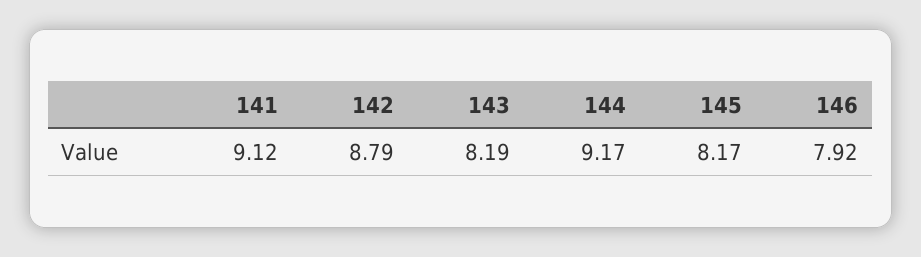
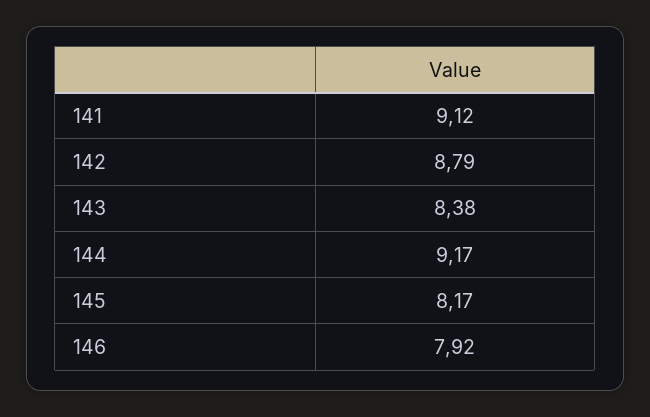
  {
    "141": 9.12,
    "142": 8.79,
-   "143": 8.19,
+   "143": 8.38,
    "144": 9.17,
    "145": 8.17,
    "146": 7.92
  }

